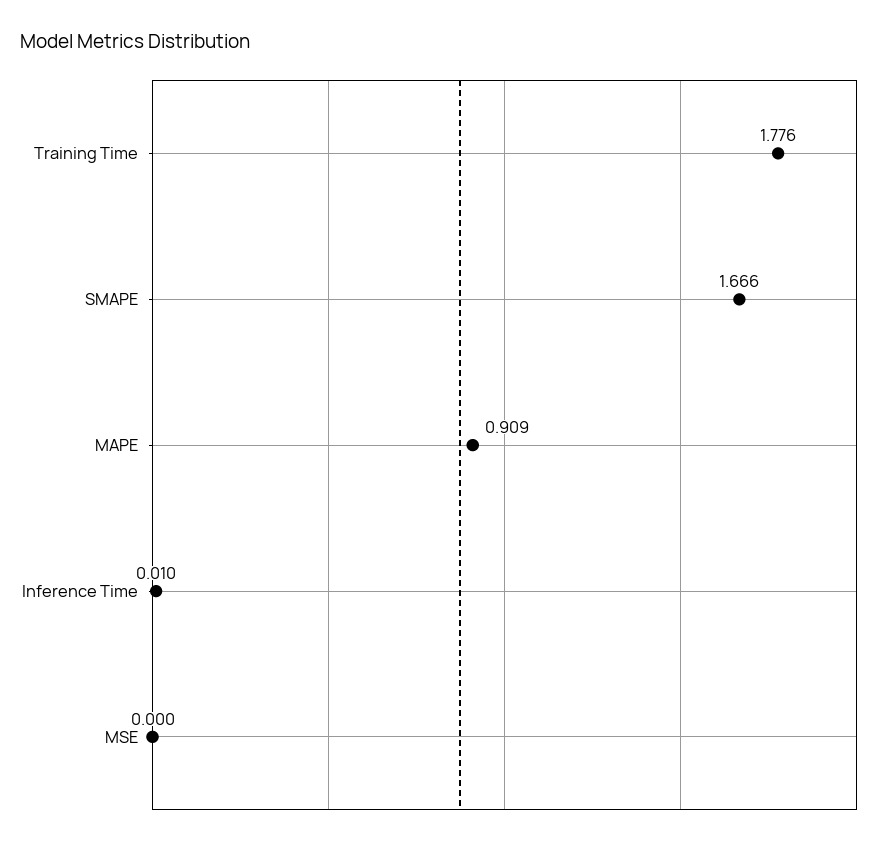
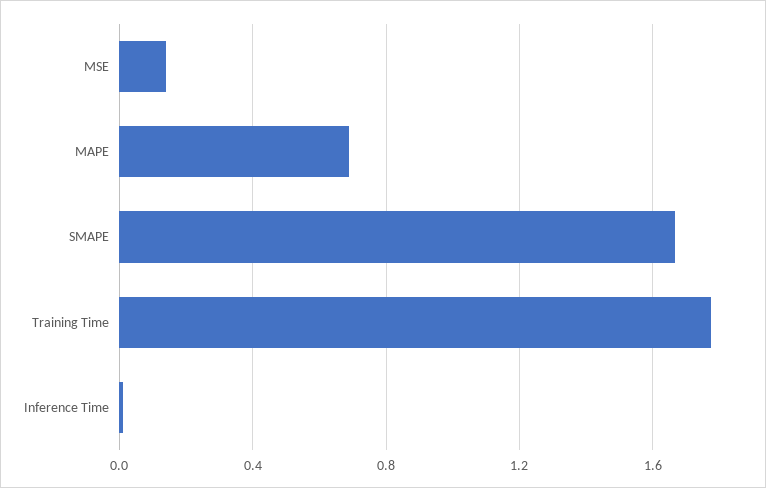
  {
    "Training Time": 1.776,
    "SMAPE": 1.666,
-   "MAPE": 0.909,
+   "MAPE": 0.7,
    "Inference Time": 0.01,
-   "MSE": 0
+   "MSE": 0.15
  }

